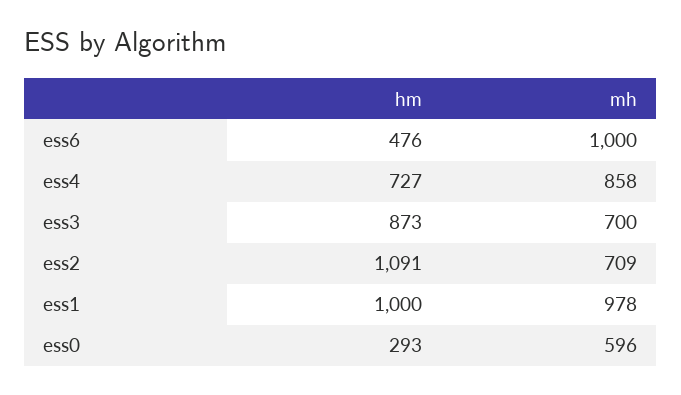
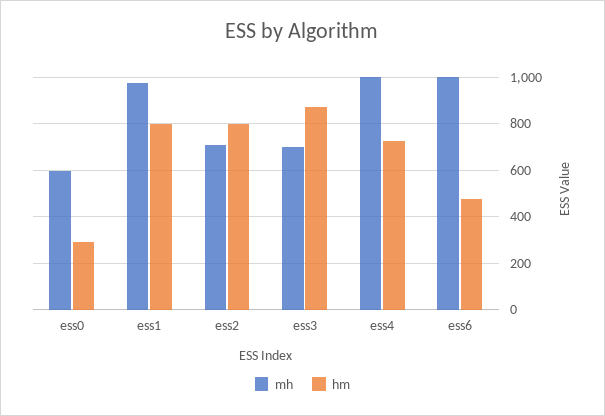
  {
    "hm": {
      "ess6": 476,
      "ess4": 727,
      "ess3": 873,
-     "ess2": 1091,
+     "ess2": 800,
-     "ess1": 1000,
+     "ess1": 800,
      "ess0": 293
    },
    "mh": {
      "ess6": 1000,
-     "ess4": 858,
+     "ess4": 1000,
      "ess3": 700,
      "ess2": 709,
      "ess1": 978,
      "ess0": 596
    }
  }

